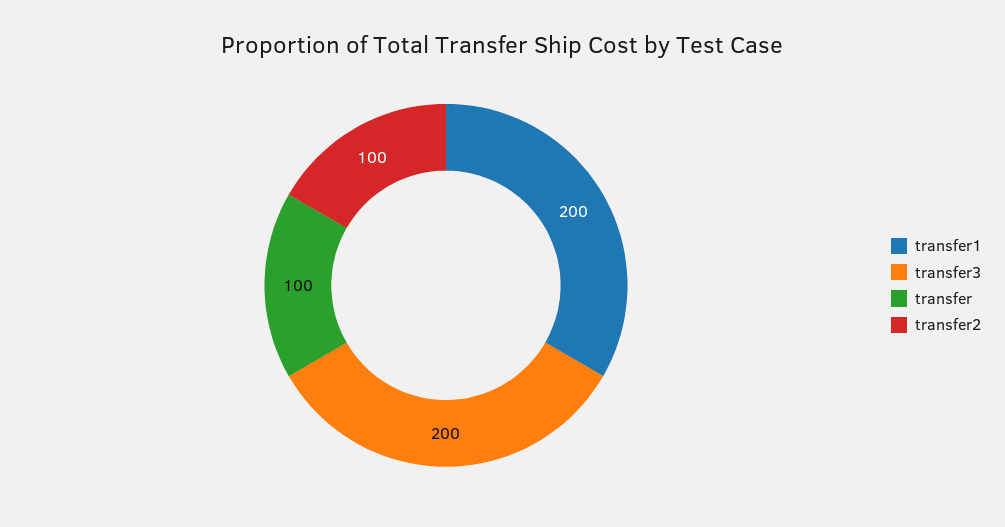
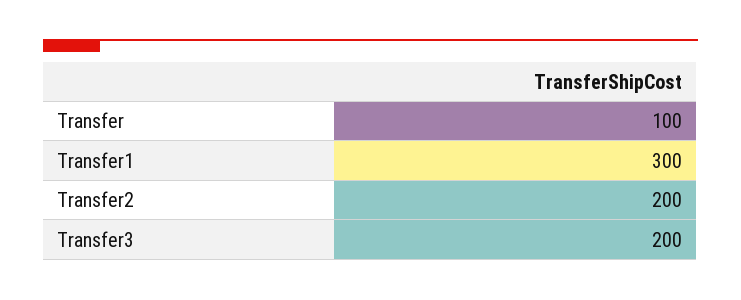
  {
-   "transfer1": 200,
+   "transfer1": 300,
    "transfer3": 200,
    "transfer": 100,
-   "transfer2": 100
+   "transfer2": 200
  }

